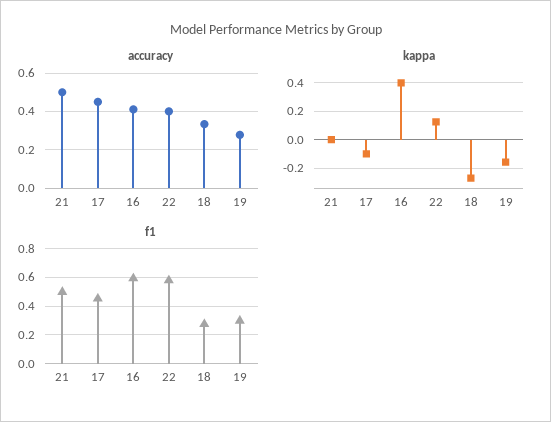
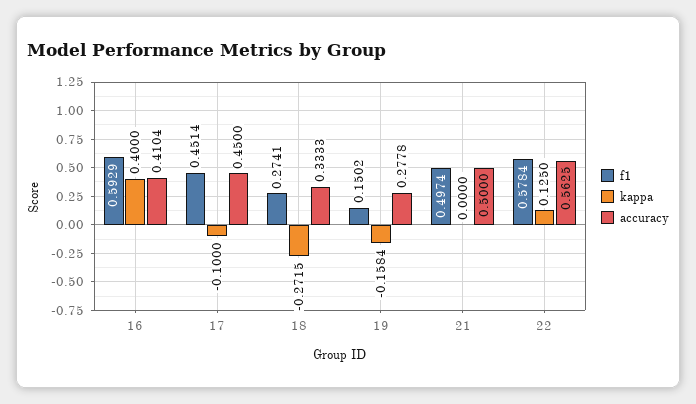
  {
    "accuracy": {
      "21": 0.5,
      "17": 0.45,
      "16": 0.4104,
-     "22": 0.4,
+     "22": 0.5625,
      "18": 0.3333,
      "19": 0.2778
    },
    "kappa": {
      "21": 0,
      "17": -0.1,
      "16": 0.4,
      "22": 0.125,
      "18": -0.2715,
      "19": -0.1584
    },
    "f1": {
      "21": 0.4974,
      "17": 0.4514,
      "16": 0.5929,
      "22": 0.5784,
      "18": 0.2741,
-     "19": 0.3
+     "19": 0.1502
    }
  }

